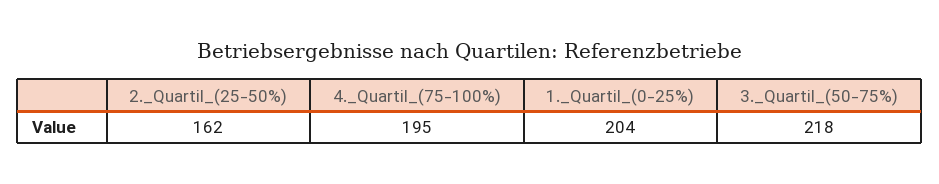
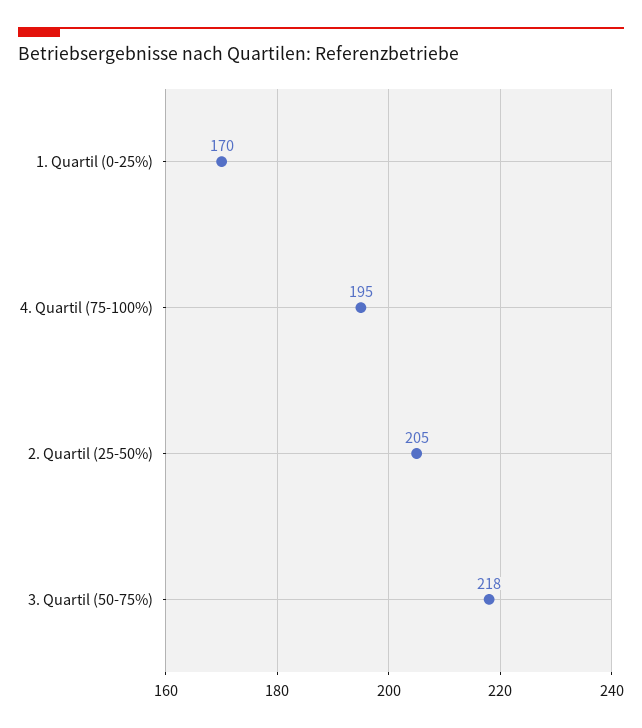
  {
-   "2._Quartil_(25-50%)": 162,
+   "2._Quartil_(25-50%)": 205,
    "4._Quartil_(75-100%)": 195,
-   "1._Quartil_(0-25%)": 204,
+   "1._Quartil_(0-25%)": 170,
    "3._Quartil_(50-75%)": 218
  }

